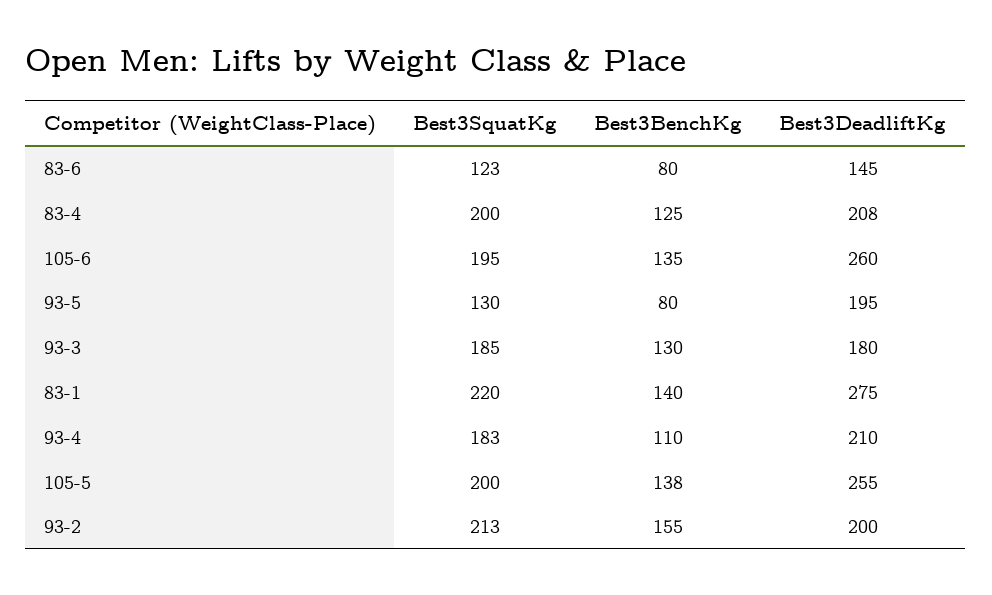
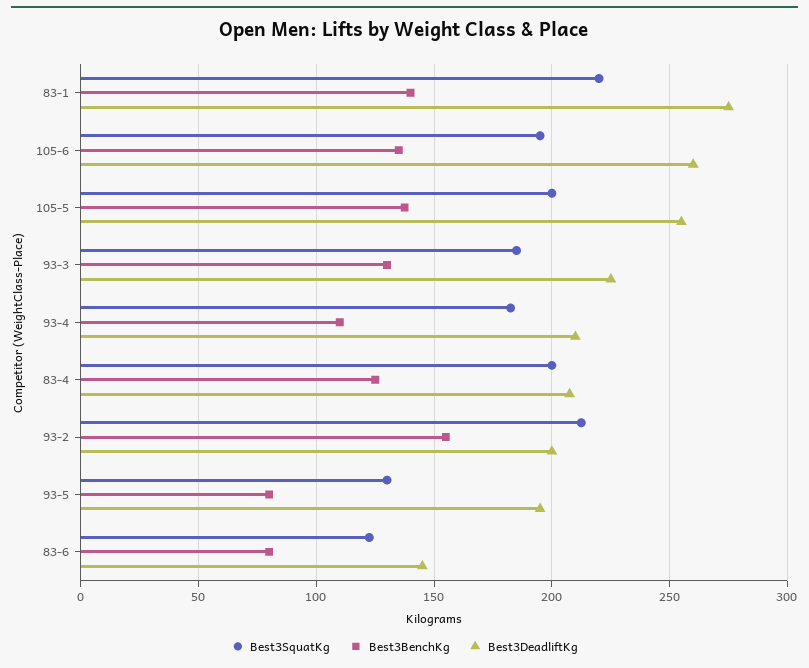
  {
    "Best3SquatKg": {
      "83-6": 123,
      "83-4": 200,
      "105-6": 195,
      "93-5": 130,
      "93-3": 185,
      "83-1": 220,
      "93-4": 183,
      "105-5": 200,
      "93-2": 213
    },
    "Best3BenchKg": {
      "83-6": 80,
      "83-4": 125,
      "105-6": 135,
      "93-5": 80,
      "93-3": 130,
      "83-1": 140,
      "93-4": 110,
      "105-5": 138,
      "93-2": 155
    },
    "Best3DeadliftKg": {
      "83-6": 145,
      "83-4": 208,
      "105-6": 260,
      "93-5": 195,
-     "93-3": 180,
+     "93-3": 225,
      "83-1": 275,
      "93-4": 210,
      "105-5": 255,
      "93-2": 200
    }
  }

